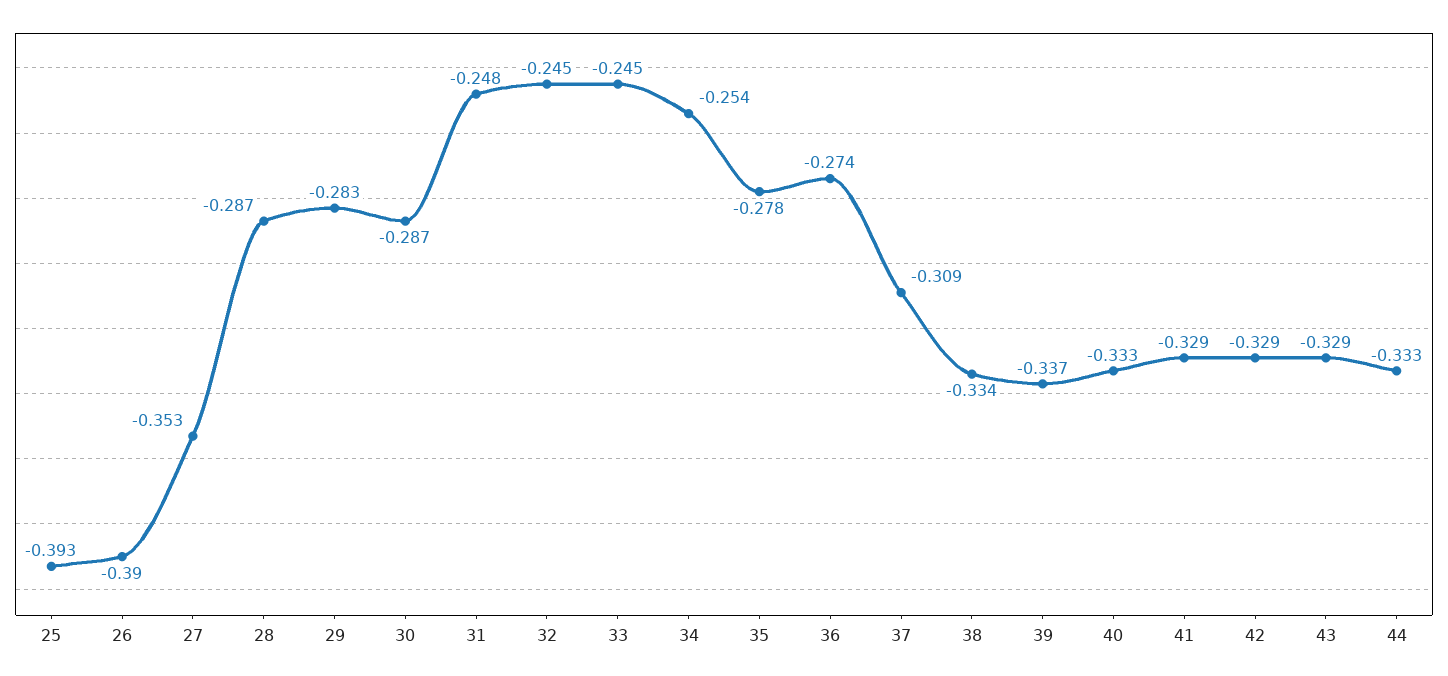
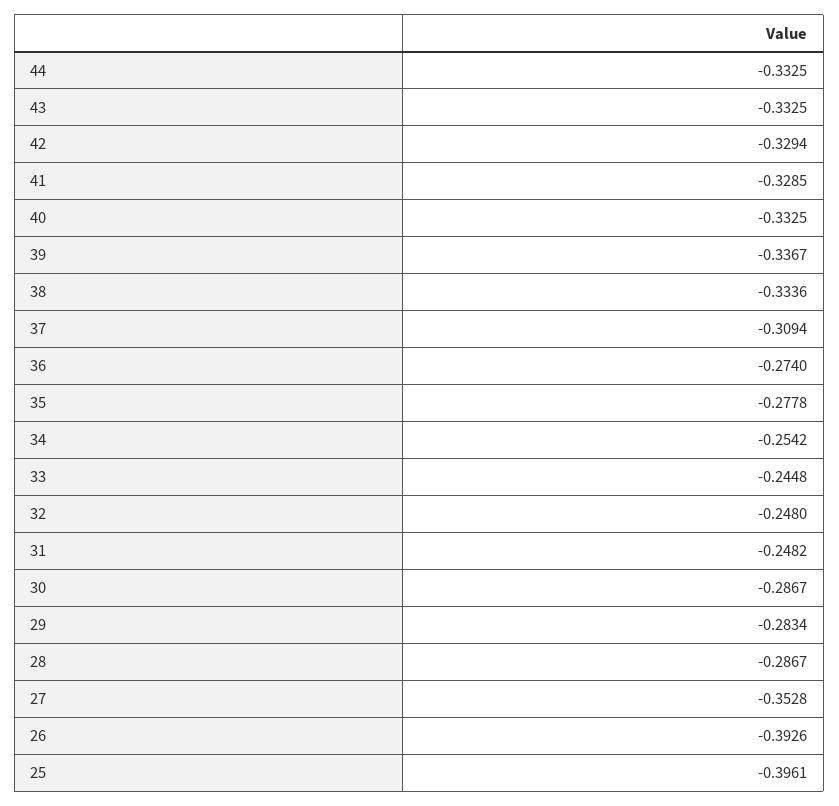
  {
-   "25": -0.393,
+   "25": -0.3961,
-   "26": -0.39,
+   "26": -0.3926,
    "27": -0.3528,
    "28": -0.2867,
    "29": -0.2834,
    "30": -0.2867,
    "31": -0.2482,
-   "32": -0.245,
+   "32": -0.248,
    "33": -0.2448,
    "34": -0.2542,
    "35": -0.2778,
    "36": -0.274,
    "37": -0.3094,
    "38": -0.3336,
    "39": -0.3367,
    "40": -0.3325,
    "41": -0.3285,
    "42": -0.3294,
-   "43": -0.329,
+   "43": -0.3325,
    "44": -0.3325
  }

